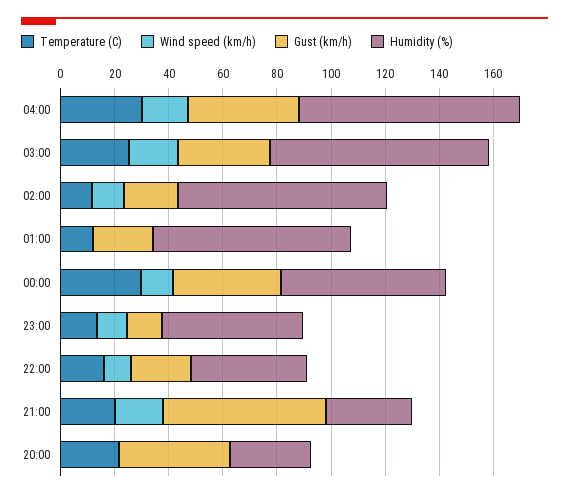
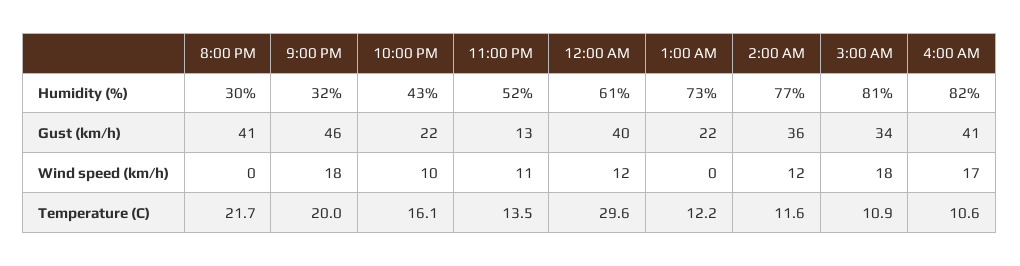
  {
    "Temperature (C)": {
-     "04:00": 30,
+     "04:00": 10.6,
-     "03:00": 25,
+     "03:00": 10.9,
      "02:00": 11.6,
      "01:00": 12.2,
      "00:00": 29.6,
      "23:00": 13.5,
      "22:00": 16.1,
      "21:00": 20,
      "20:00": 21.7
    },
    "Wind speed (km/h)": {
      "04:00": 17,
      "03:00": 18,
      "02:00": 12,
      "01:00": 0,
      "00:00": 12,
      "23:00": 11,
      "22:00": 10,
      "21:00": 18,
      "20:00": 0
    },
    "Gust (km/h)": {
      "04:00": 41,
      "03:00": 34,
-     "02:00": 20,
+     "02:00": 36,
      "01:00": 22,
      "00:00": 40,
      "23:00": 13,
      "22:00": 22,
-     "21:00": 60,
+     "21:00": 46,
      "20:00": 41
    },
    "Humidity (%)": {
      "04:00": 82,
      "03:00": 81,
      "02:00": 77,
      "01:00": 73,
      "00:00": 61,
      "23:00": 52,
      "22:00": 43,
      "21:00": 32,
      "20:00": 30
    }
  }

